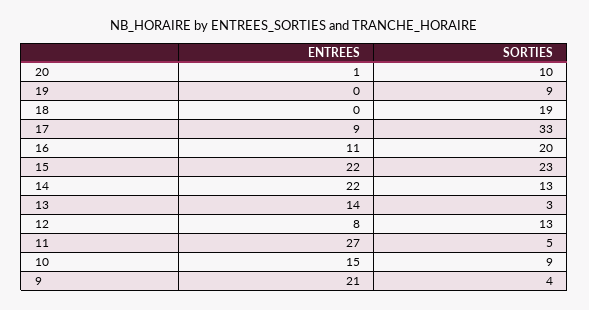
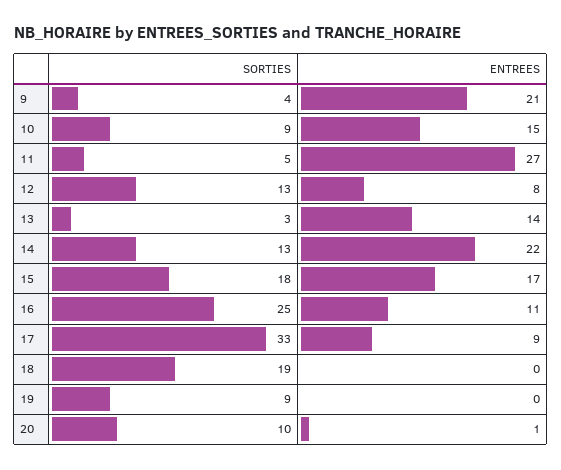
  {
    "ENTREES": {
      "20": 1,
      "19": 0,
      "18": 0,
      "17": 9,
      "16": 11,
-     "15": 22,
+     "15": 17,
      "14": 22,
      "13": 14,
      "12": 8,
      "11": 27,
      "10": 15,
      "9": 21
    },
    "SORTIES": {
      "20": 10,
      "19": 9,
      "18": 19,
      "17": 33,
-     "16": 20,
+     "16": 25,
-     "15": 23,
+     "15": 18,
      "14": 13,
      "13": 3,
      "12": 13,
      "11": 5,
      "10": 9,
      "9": 4
    }
  }

